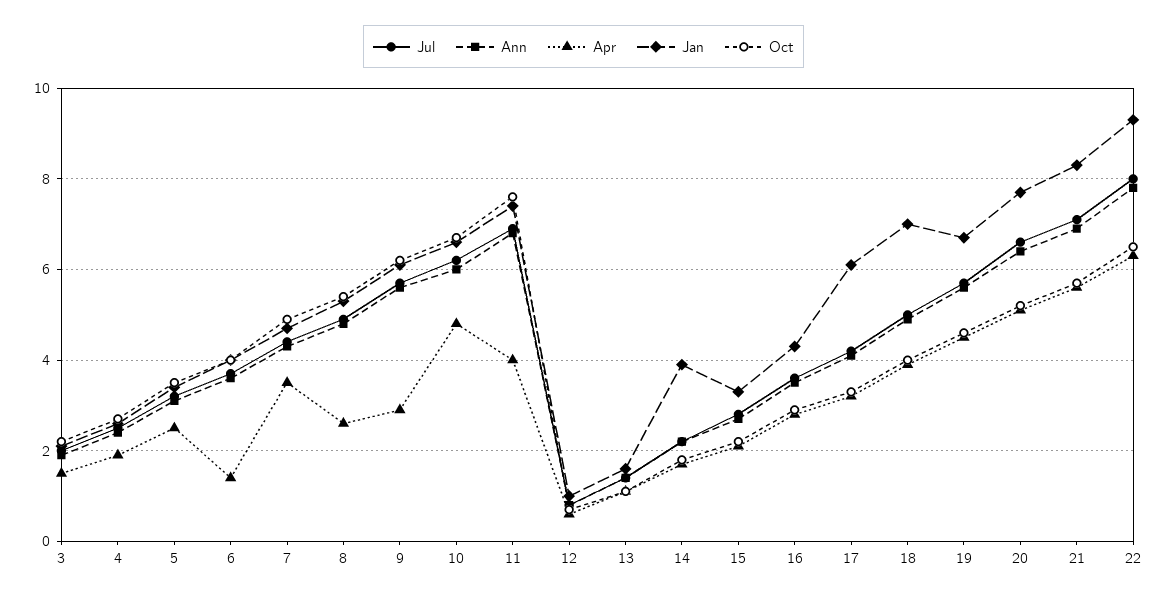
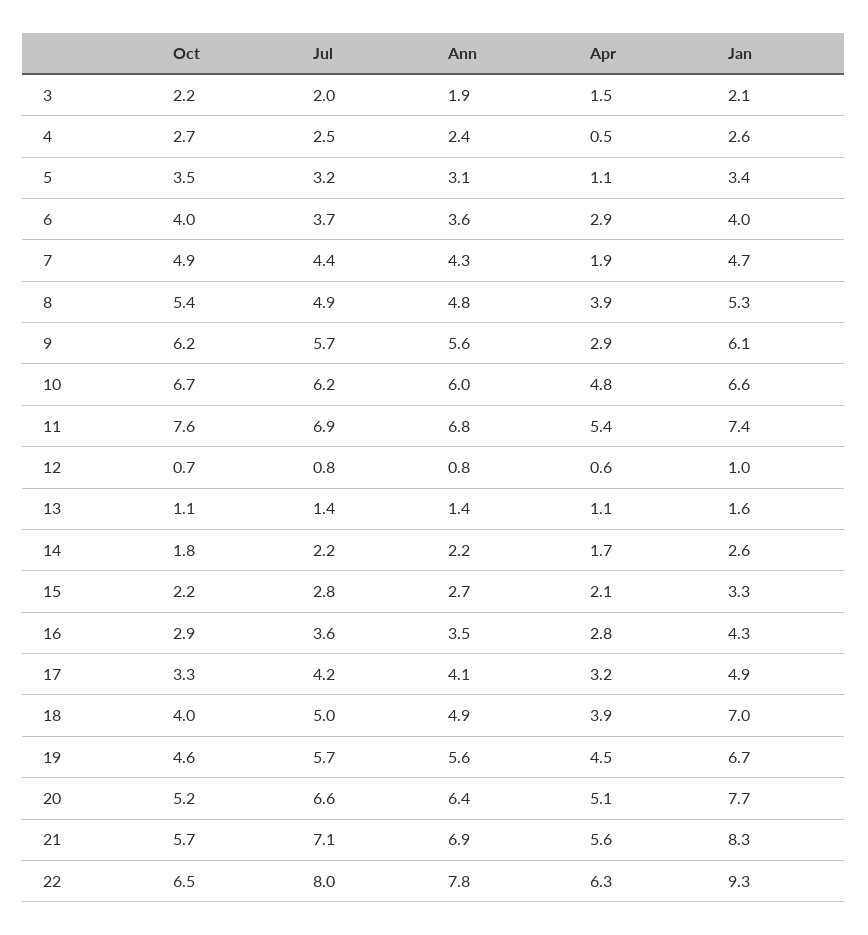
  {
    "Jul": {
      "3": 2,
      "4": 2.5,
      "5": 3.2,
      "6": 3.7,
      "7": 4.4,
      "8": 4.9,
      "9": 5.7,
      "10": 6.2,
      "11": 6.9,
      "12": 0.8,
      "13": 1.4,
      "14": 2.2,
      "15": 2.8,
      "16": 3.6,
      "17": 4.2,
      "18": 5,
      "19": 5.7,
      "20": 6.6,
      "21": 7.1,
      "22": 8
    },
    "Ann": {
      "3": 1.9,
      "4": 2.4,
      "5": 3.1,
      "6": 3.6,
      "7": 4.3,
      "8": 4.8,
      "9": 5.6,
      "10": 6,
      "11": 6.8,
      "12": 0.8,
      "13": 1.4,
      "14": 2.2,
      "15": 2.7,
      "16": 3.5,
      "17": 4.1,
      "18": 4.9,
      "19": 5.6,
      "20": 6.4,
      "21": 6.9,
      "22": 7.8
    },
    "Apr": {
      "3": 1.5,
-     "4": 2,
+     "4": 0.5,
-     "5": 2.5,
+     "5": 1.1,
-     "6": 1.5,
+     "6": 2.9,
-     "7": 3.5,
+     "7": 1.9,
-     "8": 2.5,
+     "8": 3.9,
      "9": 2.9,
      "10": 4.8,
-     "11": 4,
+     "11": 5.4,
      "12": 0.6,
      "13": 1.1,
      "14": 1.7,
      "15": 2.1,
      "16": 2.8,
      "17": 3.2,
      "18": 3.9,
      "19": 4.5,
      "20": 5.1,
      "21": 5.6,
      "22": 6.3
    },
    "Jan": {
      "3": 2.1,
      "4": 2.6,
      "5": 3.4,
      "6": 4,
      "7": 4.7,
      "8": 5.3,
      "9": 6.1,
      "10": 6.6,
      "11": 7.4,
      "12": 1,
      "13": 1.6,
-     "14": 4,
+     "14": 2.6,
      "15": 3.3,
      "16": 4.3,
-     "17": 6,
+     "17": 4.9,
      "18": 7,
      "19": 6.7,
      "20": 7.7,
      "21": 8.3,
      "22": 9.3
    },
    "Oct": {
      "3": 2.2,
      "4": 2.7,
      "5": 3.5,
      "6": 4,
      "7": 4.9,
      "8": 5.4,
      "9": 6.2,
      "10": 6.7,
      "11": 7.6,
      "12": 0.7,
      "13": 1.1,
      "14": 1.8,
      "15": 2.2,
      "16": 2.9,
      "17": 3.3,
      "18": 4,
      "19": 4.6,
      "20": 5.2,
      "21": 5.7,
      "22": 6.5
    }
  }

